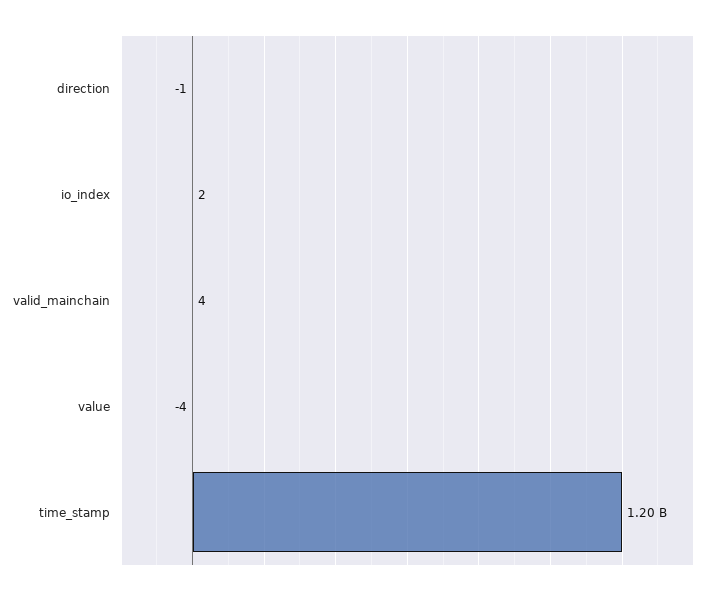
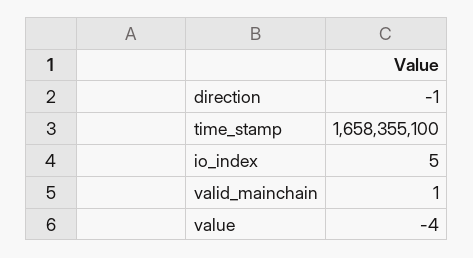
  {
    "direction": -1,
-   "io_index": 2,
+   "io_index": 5,
-   "valid_mainchain": 4,
+   "valid_mainchain": 1,
    "value": -4,
-   "time_stamp": 1200000000
+   "time_stamp": 1658355100
  }

